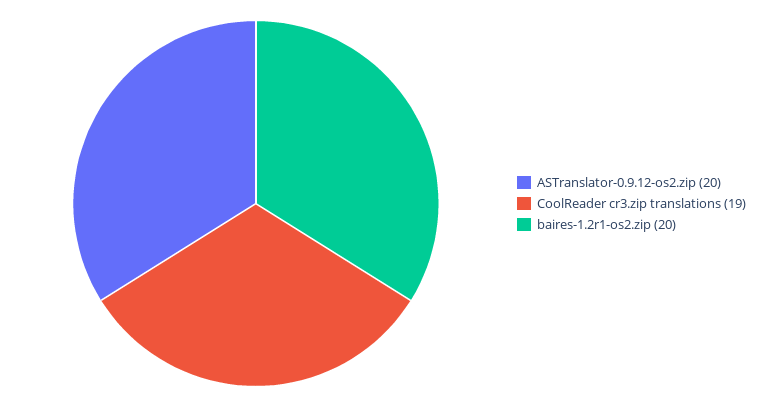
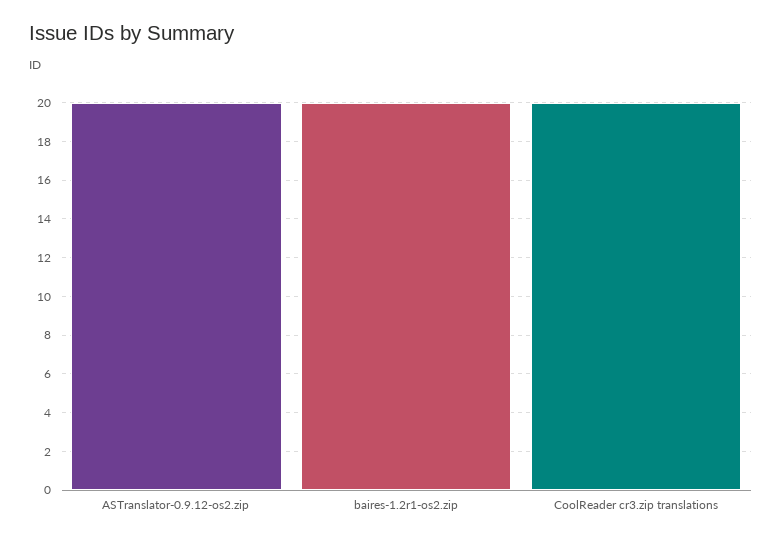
  {
    "ASTranslator-0.9.12-os2.zip": 20,
-   "CoolReader cr3.zip translations": 19,
+   "CoolReader cr3.zip translations": 20,
    "baires-1.2r1-os2.zip": 20
  }

